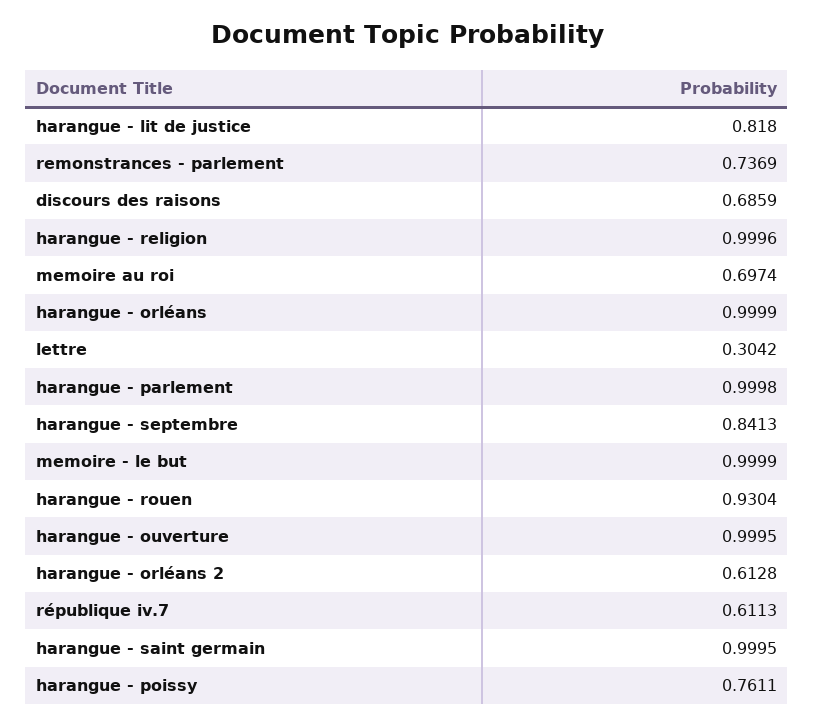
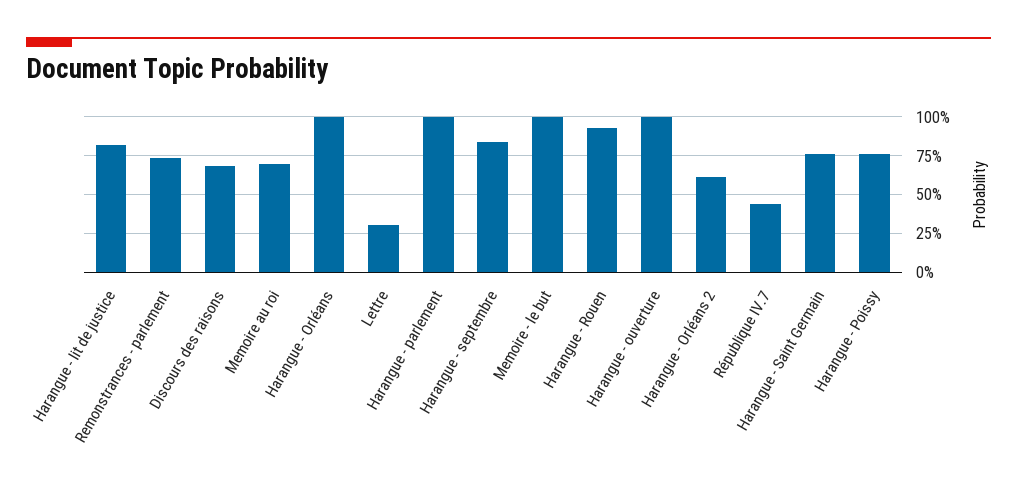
  {
    "harangue - lit de justice": 0.818,
    "remonstrances - parlement": 0.7369,
    "discours des raisons": 0.6859,
-   "harangue - religion": 0.9996,
    "memoire au roi": 0.6974,
    "harangue - orléans": 0.9999,
    "lettre": 0.3042,
    "harangue - parlement": 0.9998,
    "harangue - septembre": 0.8413,
    "memoire - le but": 0.9999,
    "harangue - rouen": 0.9304,
    "harangue - ouverture": 0.9995,
    "harangue - orléans 2": 0.6128,
-   "république iv.7": 0.6113,
+   "république iv.7": 0.45,
-   "harangue - saint germain": 0.9995,
+   "harangue - saint germain": 0.75,
    "harangue - poissy": 0.7611
  }

